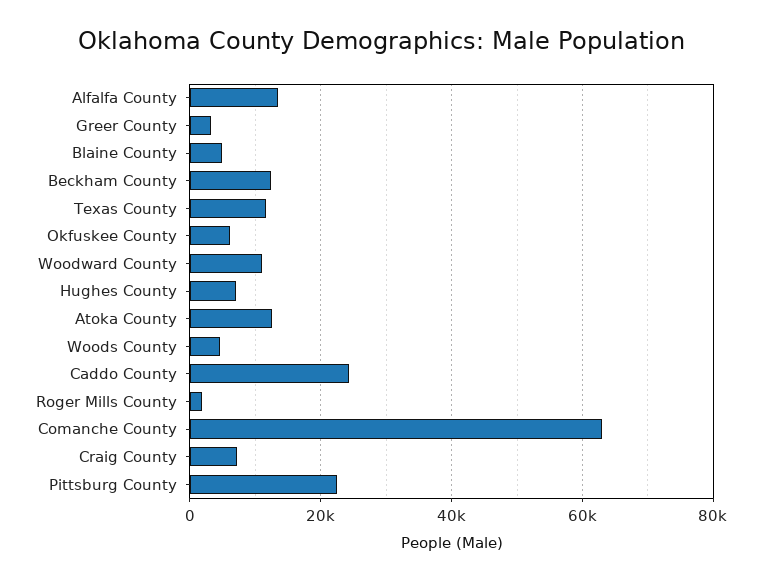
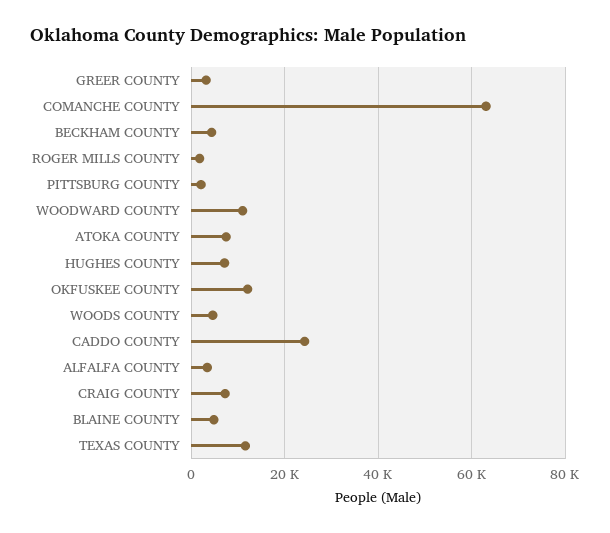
  {
-   "Alfalfa County": 14000,
+   "Alfalfa County": 4000,
    "Greer County": 4000,
    "Blaine County": 4000,
-   "Beckham County": 12000,
+   "Beckham County": 4000,
    "Texas County": 12000,
-   "Okfuskee County": 6000,
+   "Okfuskee County": 12000,
    "Woodward County": 12000,
    "Hughes County": 8000,
-   "Atoka County": 12000,
+   "Atoka County": 8000,
    "Woods County": 4000,
    "Caddo County": 24000,
    "Roger Mills County": 2000,
    "Comanche County": 64000,
    "Craig County": 8000,
-   "Pittsburg County": 22000
+   "Pittsburg County": 2000
  }

